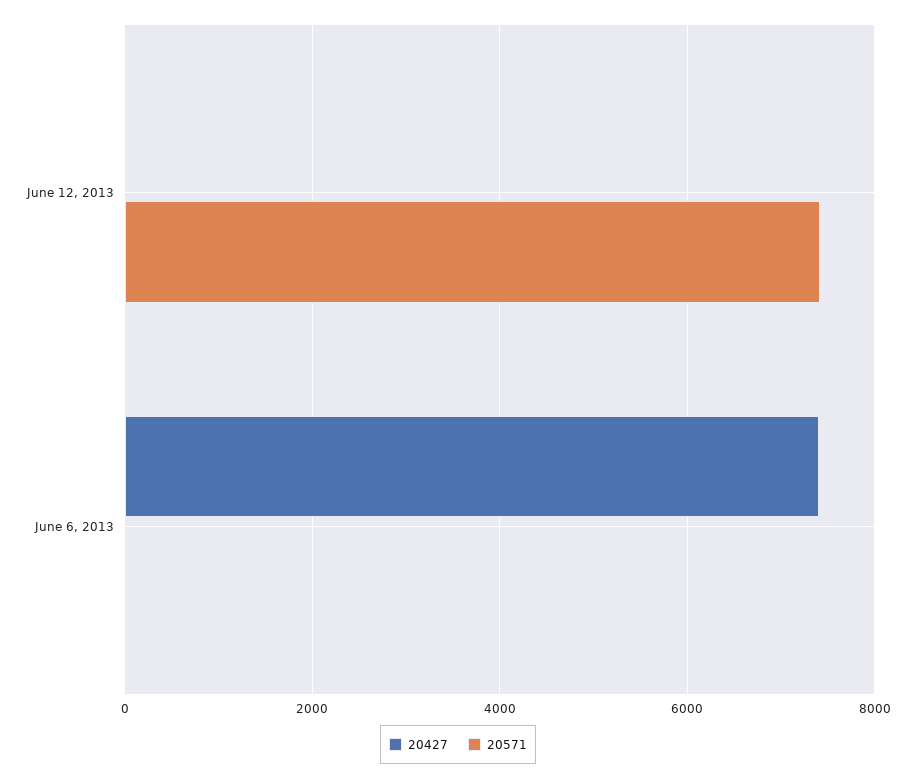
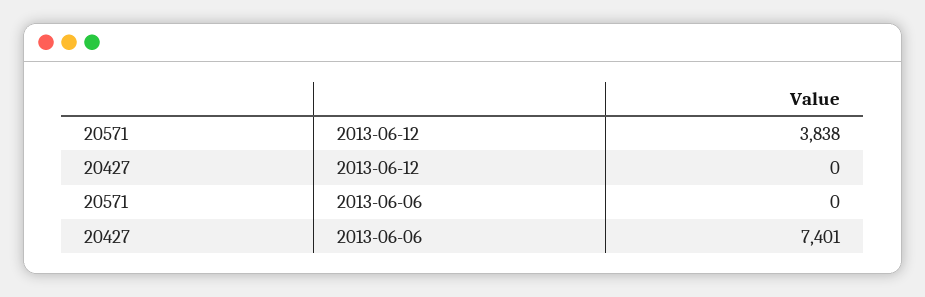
  {
    "20427": {
      "June 12, 2013": 0,
      "June 6, 2013": 7401
    },
    "20571": {
-     "June 12, 2013": 7400,
+     "June 12, 2013": 3838,
      "June 6, 2013": 0
    }
  }

